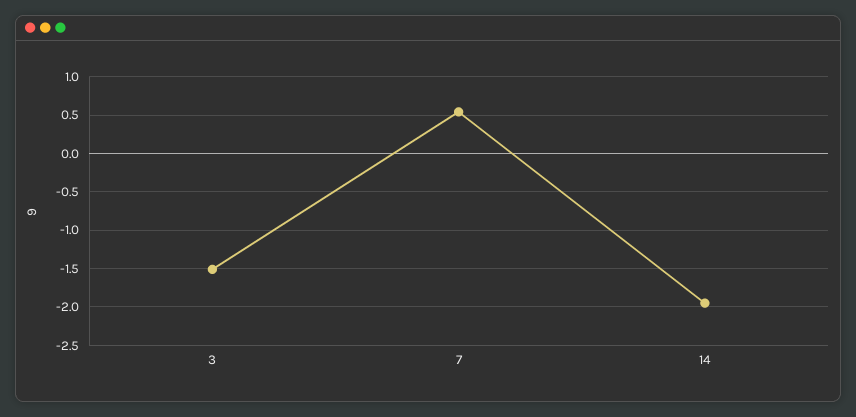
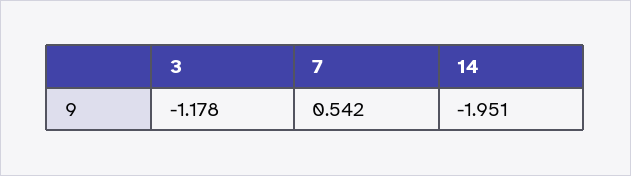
  {
-   "3": -1.5,
+   "3": -1.178,
    "7": 0.542,
    "14": -1.951
  }

